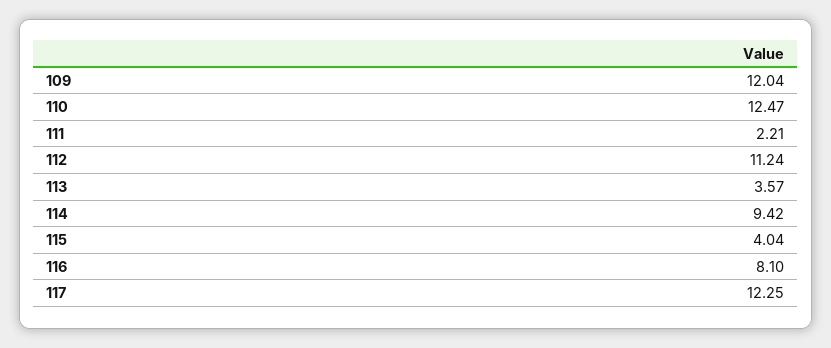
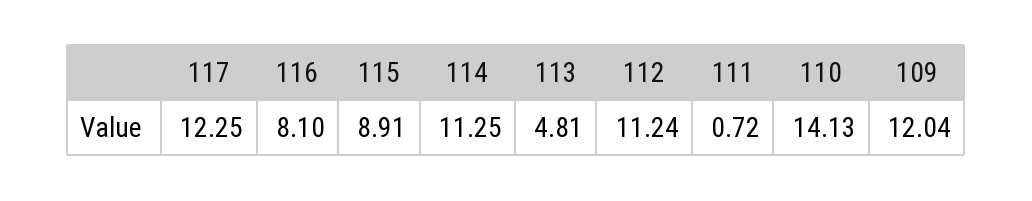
  {
    "109": 12.04,
-   "110": 12.47,
+   "110": 14.13,
-   "111": 2.21,
+   "111": 0.72,
    "112": 11.24,
-   "113": 3.57,
+   "113": 4.81,
-   "114": 9.42,
+   "114": 11.25,
-   "115": 4.04,
+   "115": 8.91,
    "116": 8.1,
    "117": 12.25
  }

